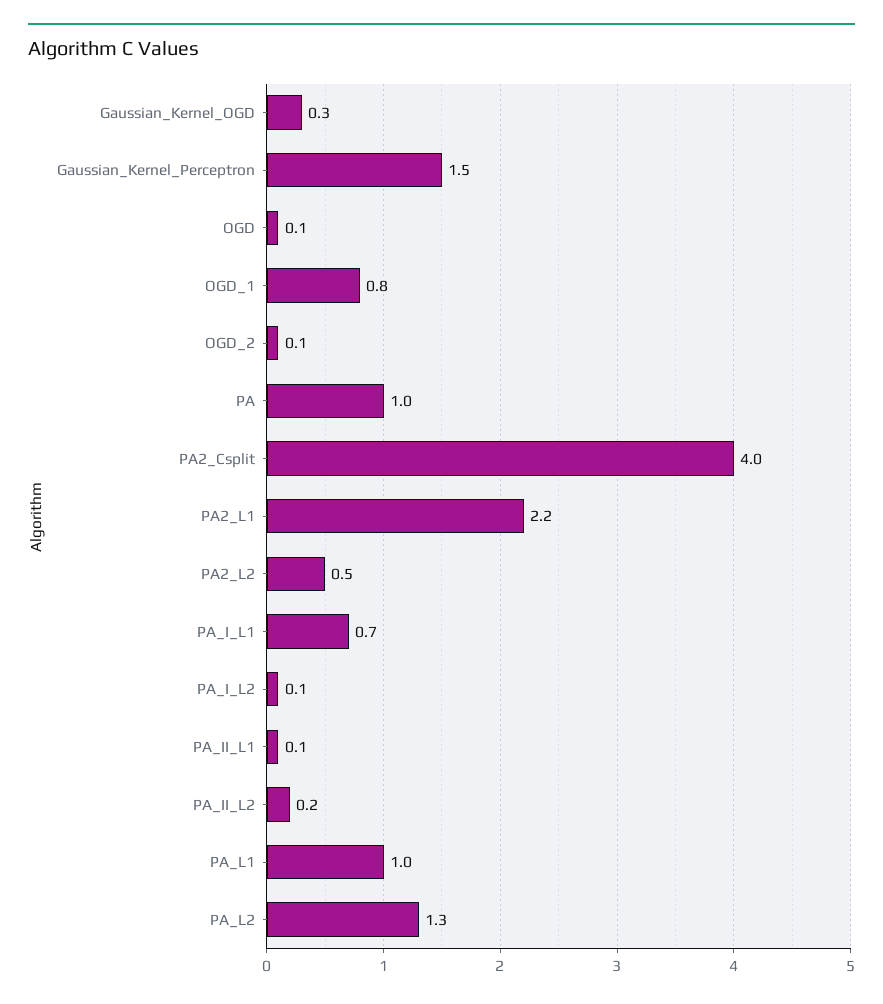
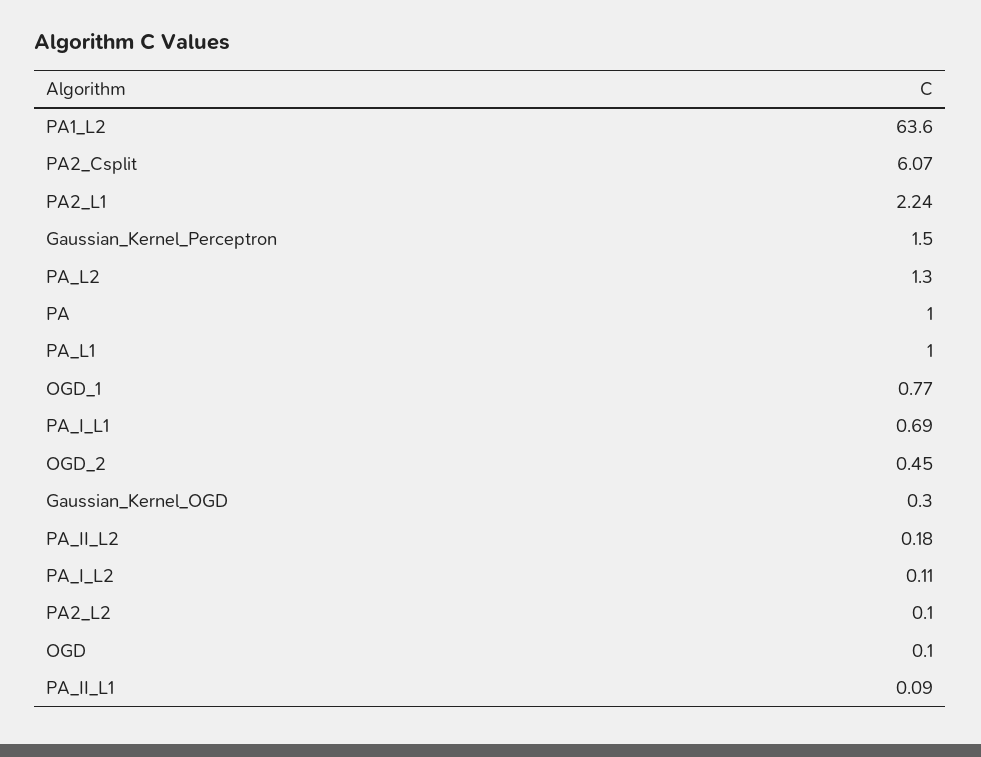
  {
    "Gaussian_Kernel_OGD": 0.3,
    "Gaussian_Kernel_Perceptron": 1.5,
    "OGD": 0.1,
    "OGD_1": 0.77,
-   "OGD_2": 0.1,
+   "OGD_2": 0.45,
    "PA": 1,
-   "PA2_Csplit": 4,
+   "PA2_Csplit": 6.07,
    "PA2_L1": 2.24,
-   "PA2_L2": 0.5,
+   "PA2_L2": 0.1,
    "PA_I_L1": 0.69,
    "PA_I_L2": 0.11,
    "PA_II_L1": 0.09,
    "PA_II_L2": 0.18,
    "PA_L1": 1,
-   "PA_L2": 1.3
+   "PA_L2": 1.3,
+   "PA1_L2": 63.6
  }

